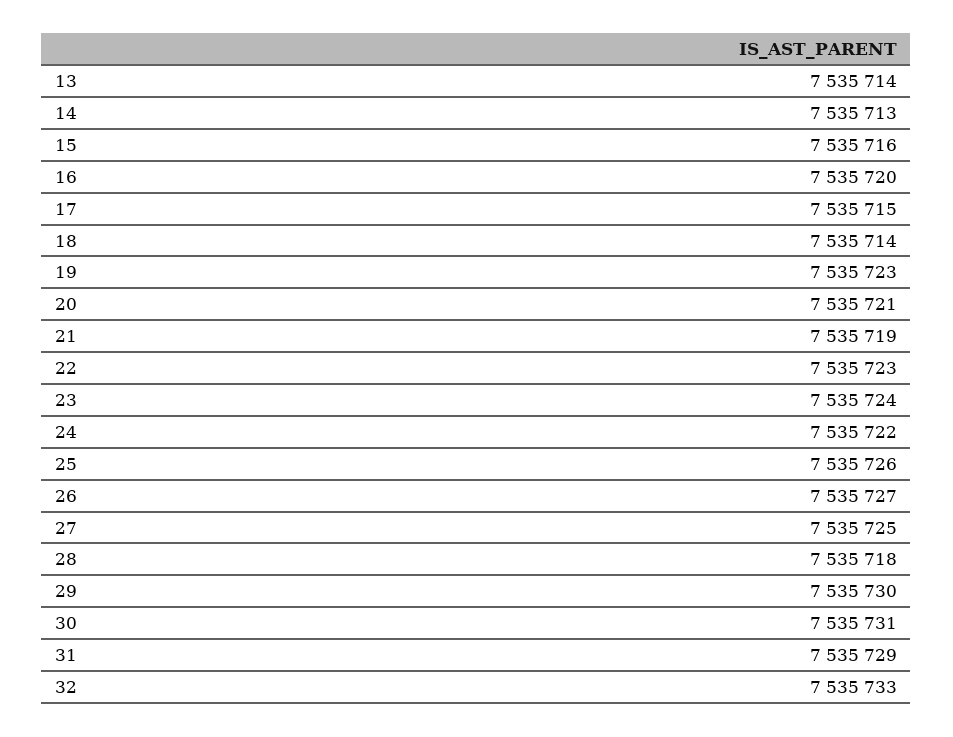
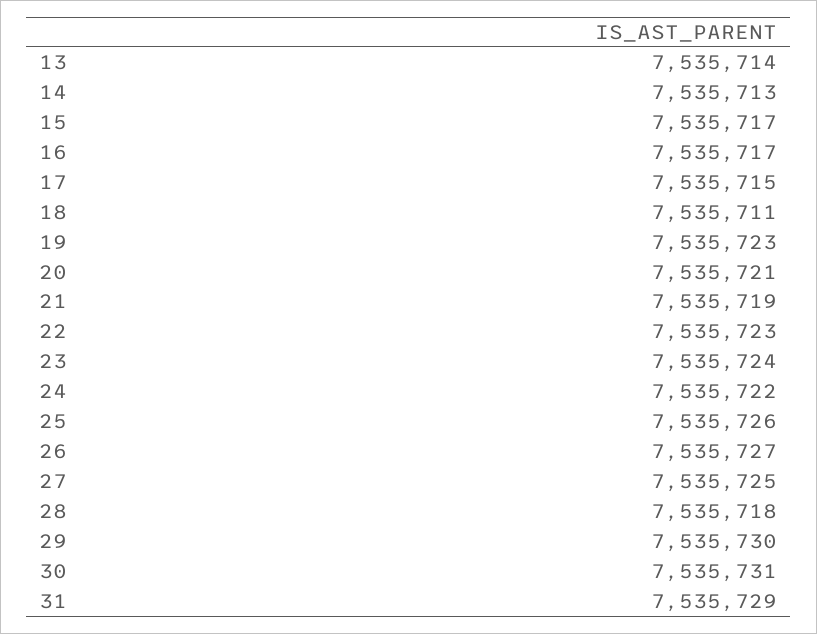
  {
    "13": 7535714,
    "14": 7535713,
-   "15": 7535716,
+   "15": 7535717,
-   "16": 7535720,
+   "16": 7535717,
    "17": 7535715,
-   "18": 7535714,
+   "18": 7535711,
    "19": 7535723,
    "20": 7535721,
    "21": 7535719,
    "22": 7535723,
    "23": 7535724,
    "24": 7535722,
    "25": 7535726,
    "26": 7535727,
    "27": 7535725,
    "28": 7535718,
    "29": 7535730,
    "30": 7535731,
-   "31": 7535729,
+   "31": 7535729
-   "32": 7535733
  }

